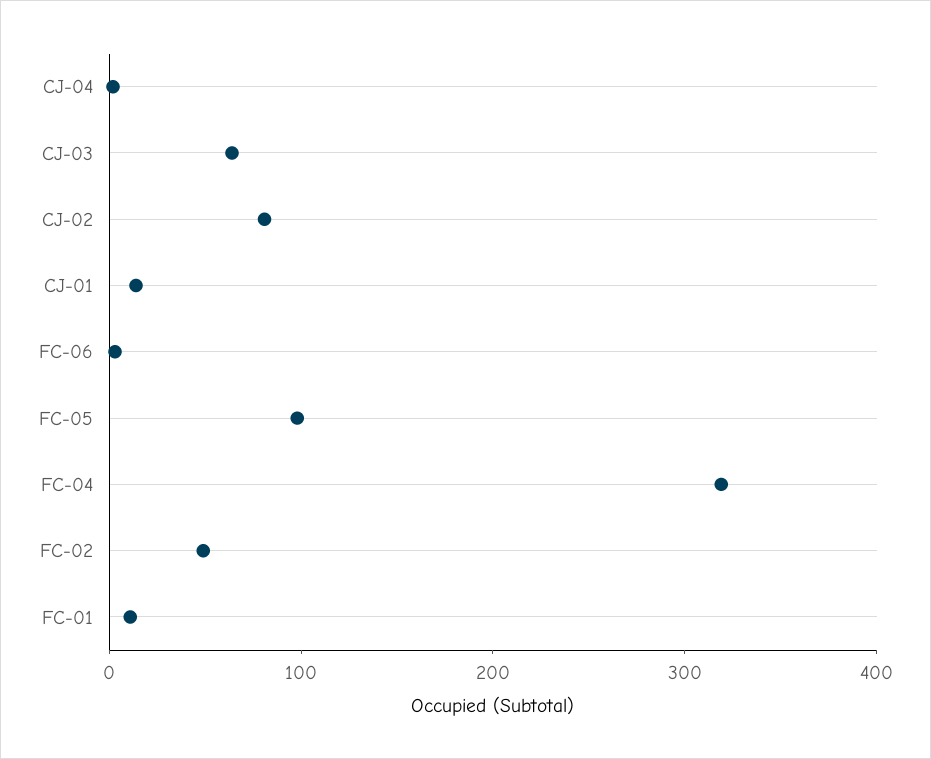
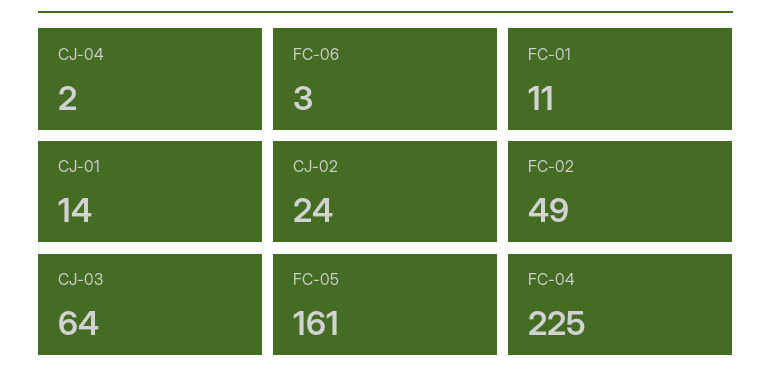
  {
    "CJ-04": 2,
    "CJ-03": 64,
-   "CJ-02": 80,
+   "CJ-02": 24,
    "CJ-01": 14,
    "FC-06": 3,
-   "FC-05": 100,
+   "FC-05": 161,
-   "FC-04": 320,
+   "FC-04": 225,
    "FC-02": 49,
    "FC-01": 11
  }

